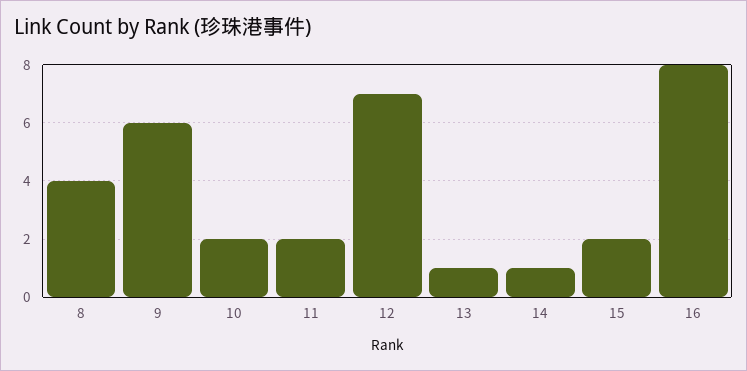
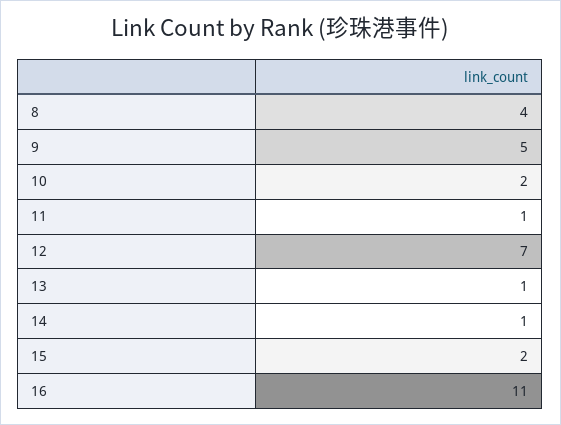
  {
    "8": 4,
-   "9": 6,
+   "9": 5,
    "10": 2,
-   "11": 2,
+   "11": 1,
    "12": 7,
    "13": 1,
    "14": 1,
    "15": 2,
-   "16": 8
+   "16": 11
  }

